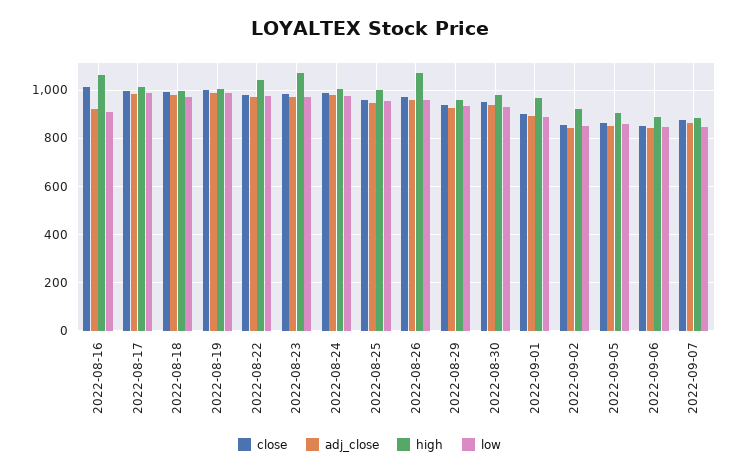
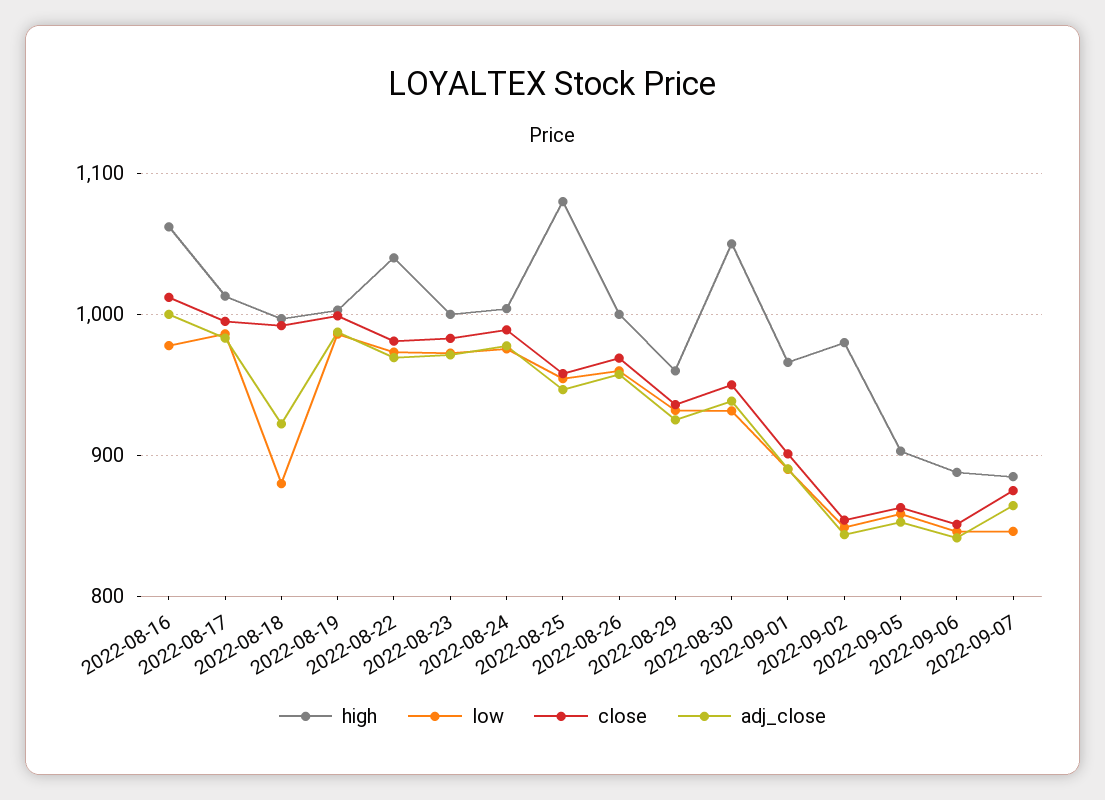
  {
    "close": {
      "2022-08-16": 1010,
      "2022-08-17": 1000,
      "2022-08-18": 990,
      "2022-08-19": 1000,
      "2022-08-22": 980,
      "2022-08-23": 980,
      "2022-08-24": 990,
      "2022-08-25": 960,
      "2022-08-26": 970,
      "2022-08-29": 940,
      "2022-08-30": 950,
      "2022-09-01": 900,
      "2022-09-02": 850,
      "2022-09-05": 860,
      "2022-09-06": 850,
      "2022-09-07": 880
    },
    "adj_close": {
-     "2022-08-16": 925,
+     "2022-08-16": 1000,
      "2022-08-17": 980,
-     "2022-08-18": 975,
+     "2022-08-18": 920,
      "2022-08-19": 990,
      "2022-08-22": 970,
      "2022-08-23": 970,
      "2022-08-24": 980,
      "2022-08-25": 950,
      "2022-08-26": 960,
      "2022-08-29": 930,
      "2022-08-30": 940,
      "2022-09-01": 890,
      "2022-09-02": 840,
      "2022-09-05": 850,
      "2022-09-06": 840,
      "2022-09-07": 860
    },
    "high": {
      "2022-08-16": 1060,
      "2022-08-17": 1010,
      "2022-08-18": 1000,
      "2022-08-19": 1000,
      "2022-08-22": 1040,
-     "2022-08-23": 1075,
+     "2022-08-23": 1000,
      "2022-08-24": 1000,
-     "2022-08-25": 1000,
+     "2022-08-25": 1080,
-     "2022-08-26": 1075,
+     "2022-08-26": 1000,
      "2022-08-29": 960,
-     "2022-08-30": 975,
+     "2022-08-30": 1050,
      "2022-09-01": 970,
-     "2022-09-02": 925,
+     "2022-09-02": 980,
      "2022-09-05": 900,
      "2022-09-06": 890,
      "2022-09-07": 890
    },
    "low": {
-     "2022-08-16": 900,
+     "2022-08-16": 980,
      "2022-08-17": 990,
-     "2022-08-18": 975,
+     "2022-08-18": 880,
      "2022-08-19": 990,
      "2022-08-22": 970,
      "2022-08-23": 970,
      "2022-08-24": 980,
      "2022-08-25": 950,
      "2022-08-26": 960,
      "2022-08-29": 930,
      "2022-08-30": 930,
      "2022-09-01": 890,
      "2022-09-02": 850,
      "2022-09-05": 860,
      "2022-09-06": 850,
      "2022-09-07": 850
    }
  }

